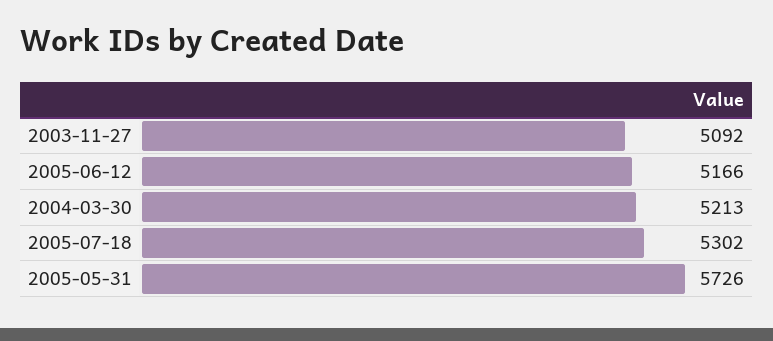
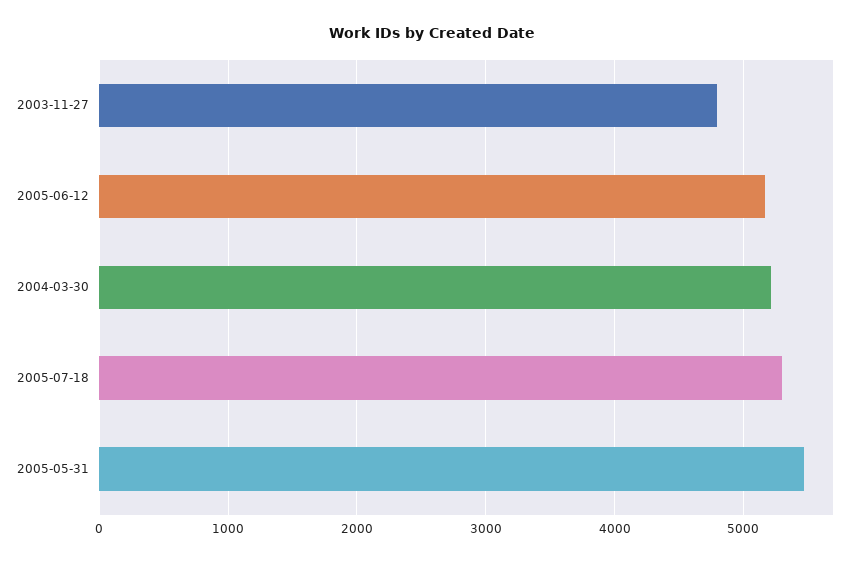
  {
-   "2003-11-27": 5092,
+   "2003-11-27": 4800,
    "2005-06-12": 5166,
    "2004-03-30": 5213,
    "2005-07-18": 5302,
-   "2005-05-31": 5726
+   "2005-05-31": 5500
  }

